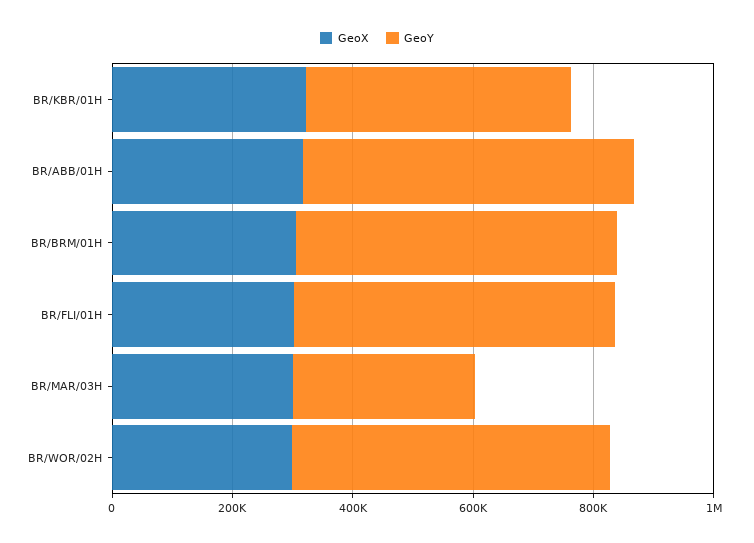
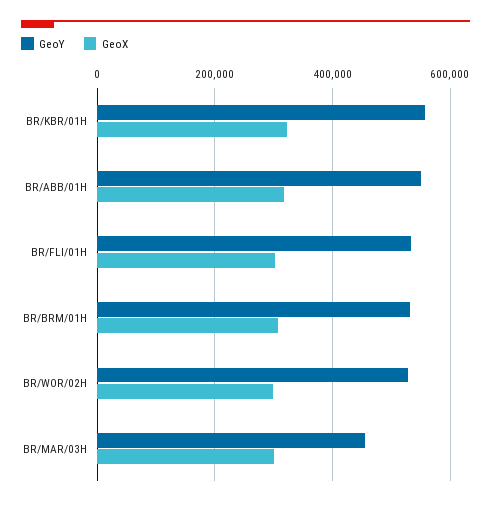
  {
    "GeoX": {
      "BR/KBR/01H": 320000,
      "BR/ABB/01H": 320000,
      "BR/BRM/01H": 300000,
      "BR/FLI/01H": 300000,
      "BR/MAR/03H": 300000,
      "BR/WOR/02H": 300000
    },
    "GeoY": {
-     "BR/KBR/01H": 450000,
+     "BR/KBR/01H": 560000,
      "BR/ABB/01H": 560000,
      "BR/BRM/01H": 540000,
      "BR/FLI/01H": 540000,
-     "BR/MAR/03H": 300000,
+     "BR/MAR/03H": 460000,
      "BR/WOR/02H": 520000
    }
  }

